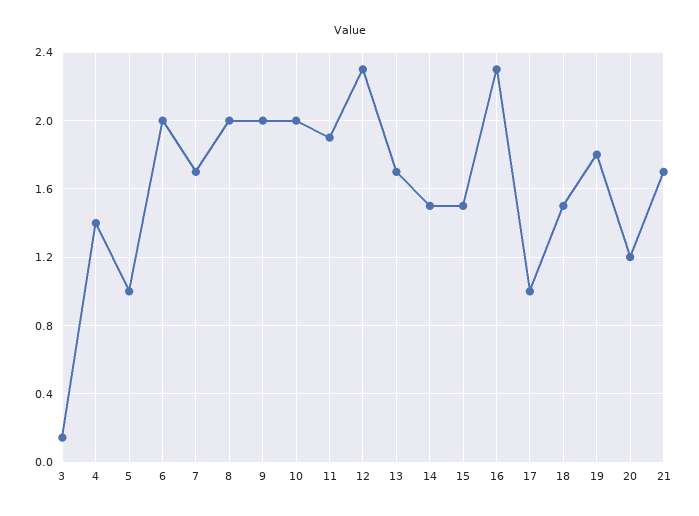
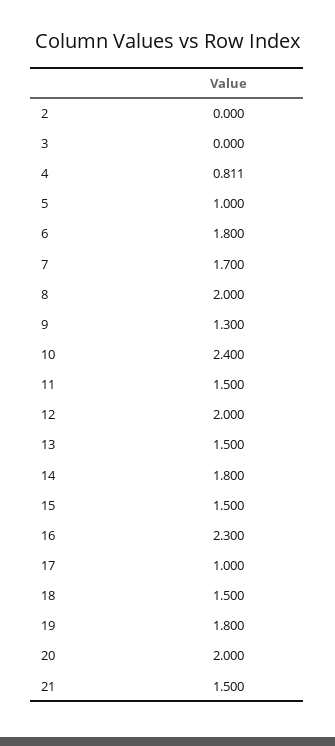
  {
-   "3": 0.15,
+   "3": 0,
-   "4": 1.4,
+   "4": 0.811,
    "5": 1,
-   "6": 2,
+   "6": 1.8,
    "7": 1.7,
    "8": 2,
-   "9": 2,
+   "9": 1.3,
-   "10": 2,
+   "10": 2.4,
-   "11": 1.9,
+   "11": 1.5,
-   "12": 2.3,
+   "12": 2,
-   "13": 1.7,
+   "13": 1.5,
-   "14": 1.5,
+   "14": 1.8,
    "15": 1.5,
    "16": 2.3,
    "17": 1,
    "18": 1.5,
    "19": 1.8,
-   "20": 1.2,
+   "20": 2,
-   "21": 1.7
+   "21": 1.5,
+   "2": 0
  }

